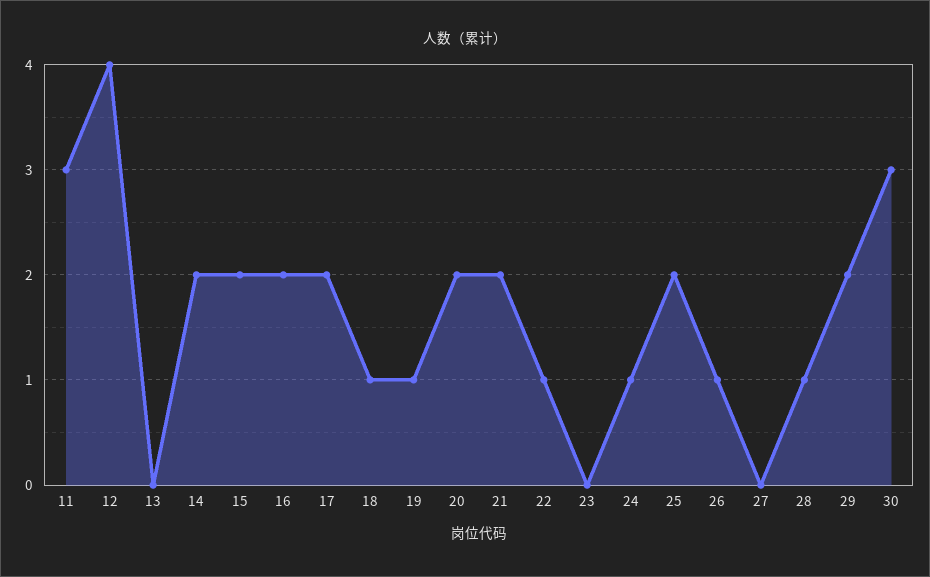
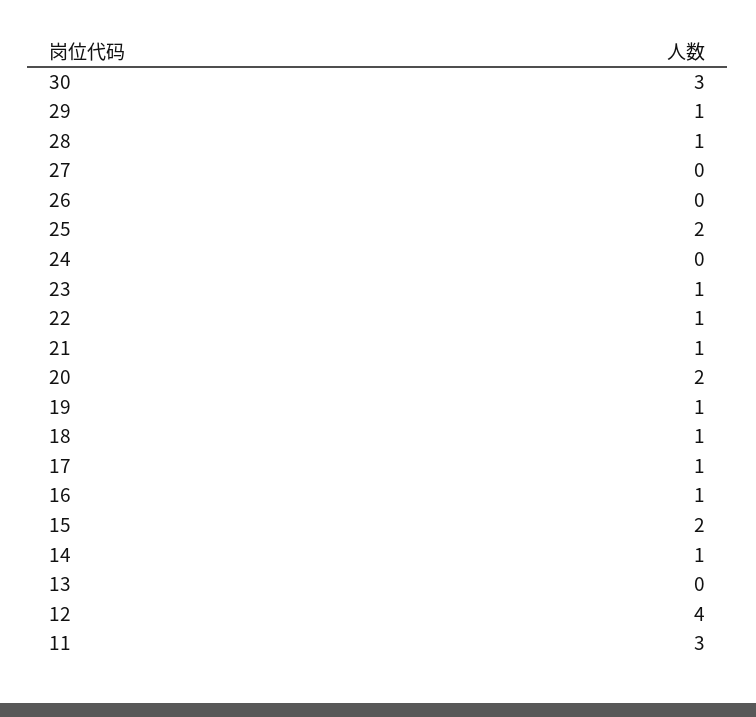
  {
    "11": 3,
    "12": 4,
    "13": 0,
-   "14": 2,
+   "14": 1,
    "15": 2,
-   "16": 2,
+   "16": 1,
-   "17": 2,
+   "17": 1,
    "18": 1,
    "19": 1,
    "20": 2,
-   "21": 2,
+   "21": 1,
    "22": 1,
-   "23": 0,
+   "23": 1,
-   "24": 1,
+   "24": 0,
    "25": 2,
-   "26": 1,
+   "26": 0,
    "27": 0,
    "28": 1,
-   "29": 2,
+   "29": 1,
    "30": 3
  }

